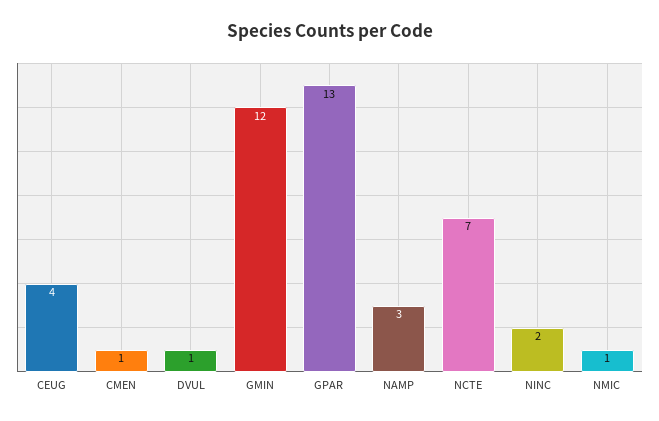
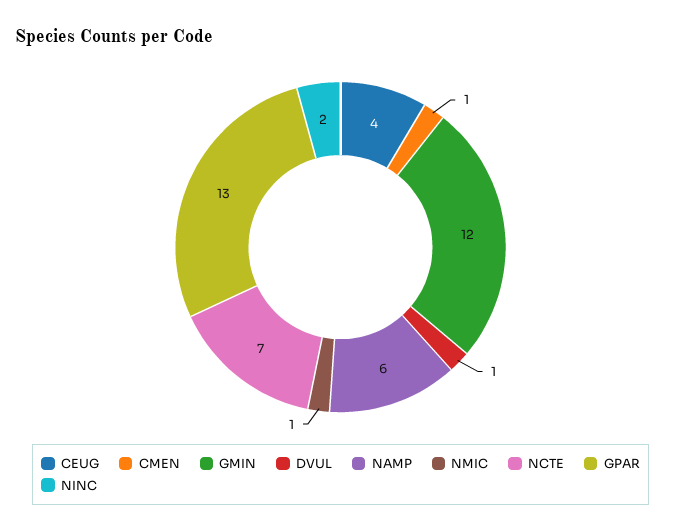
  {
    "CEUG": 4,
    "CMEN": 1,
    "DVUL": 1,
    "GMIN": 12,
    "GPAR": 13,
-   "NAMP": 3,
+   "NAMP": 6,
    "NCTE": 7,
    "NINC": 2,
    "NMIC": 1
  }

